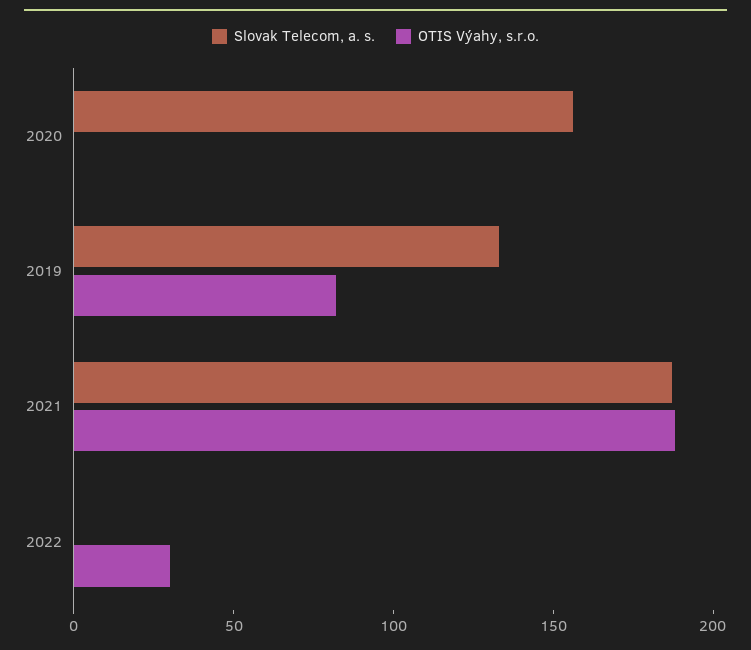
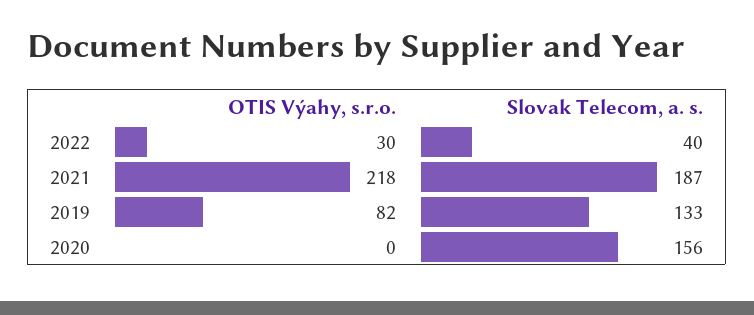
  {
    "Slovak Telecom, a. s.": {
      "2020": 156,
      "2019": 133,
      "2021": 187,
-     "2022": 0
+     "2022": 40
    },
    "OTIS Výahy, s.r.o.": {
      "2020": 0,
      "2019": 82,
-     "2021": 190,
+     "2021": 218,
      "2022": 30
    }
  }

